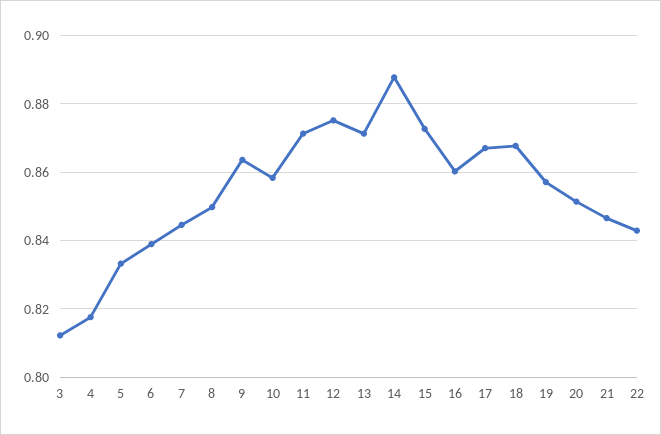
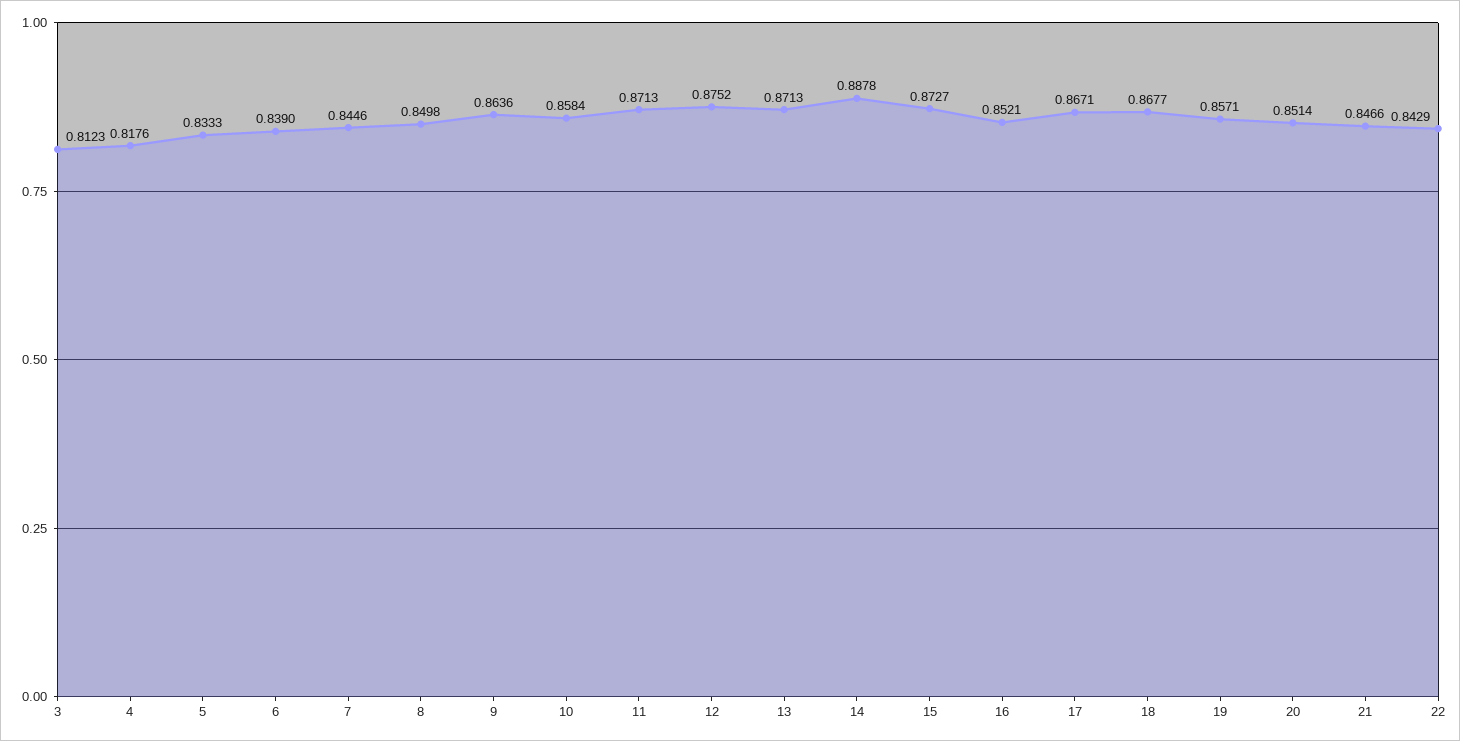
  {
    "3": 0.8123,
    "4": 0.8176,
    "5": 0.8333,
    "6": 0.839,
    "7": 0.8446,
    "8": 0.8498,
    "9": 0.8636,
    "10": 0.8584,
    "11": 0.8713,
    "12": 0.8752,
    "13": 0.8713,
    "14": 0.8878,
    "15": 0.8727,
-   "16": 0.86,
+   "16": 0.8521,
    "17": 0.8671,
    "18": 0.8677,
    "19": 0.8571,
    "20": 0.8514,
    "21": 0.8466,
    "22": 0.8429
  }

